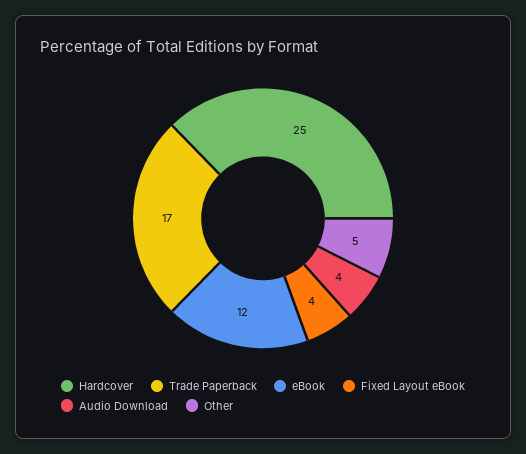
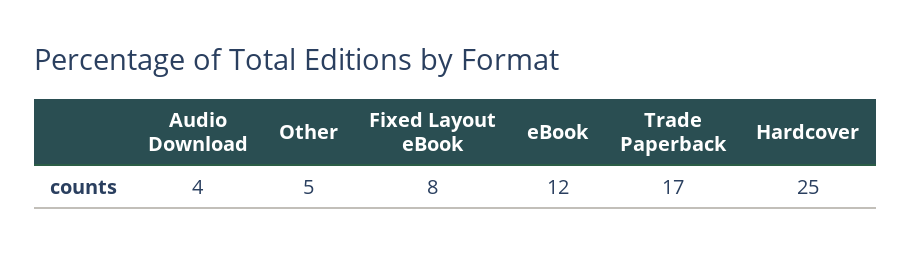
  {
    "Hardcover": 25,
    "Trade Paperback": 17,
    "eBook": 12,
-   "Fixed Layout eBook": 4,
+   "Fixed Layout eBook": 8,
    "Audio Download": 4,
    "Other": 5
  }

